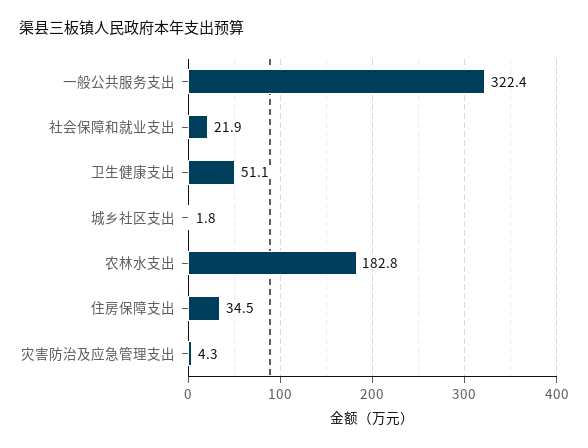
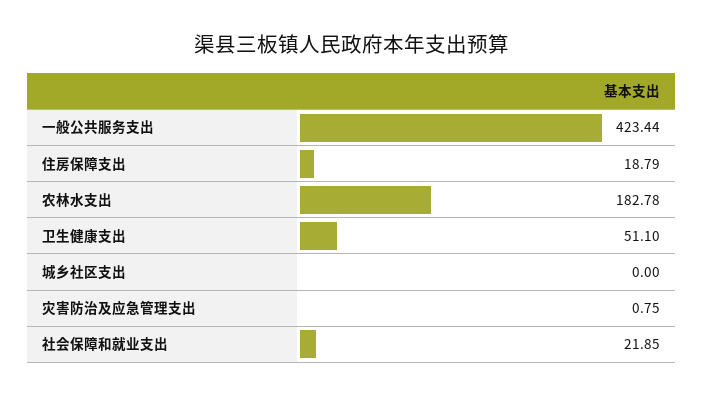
  {
-   "一般公共服务支出": 322.4,
+   "一般公共服务支出": 423.44,
    "社会保障和就业支出": 21.85,
    "卫生健康支出": 51.1,
-   "城乡社区支出": 1.8,
+   "城乡社区支出": 0,
    "农林水支出": 182.78,
-   "住房保障支出": 34.5,
+   "住房保障支出": 18.79,
-   "灾害防治及应急管理支出": 4.3
+   "灾害防治及应急管理支出": 0.75
  }

